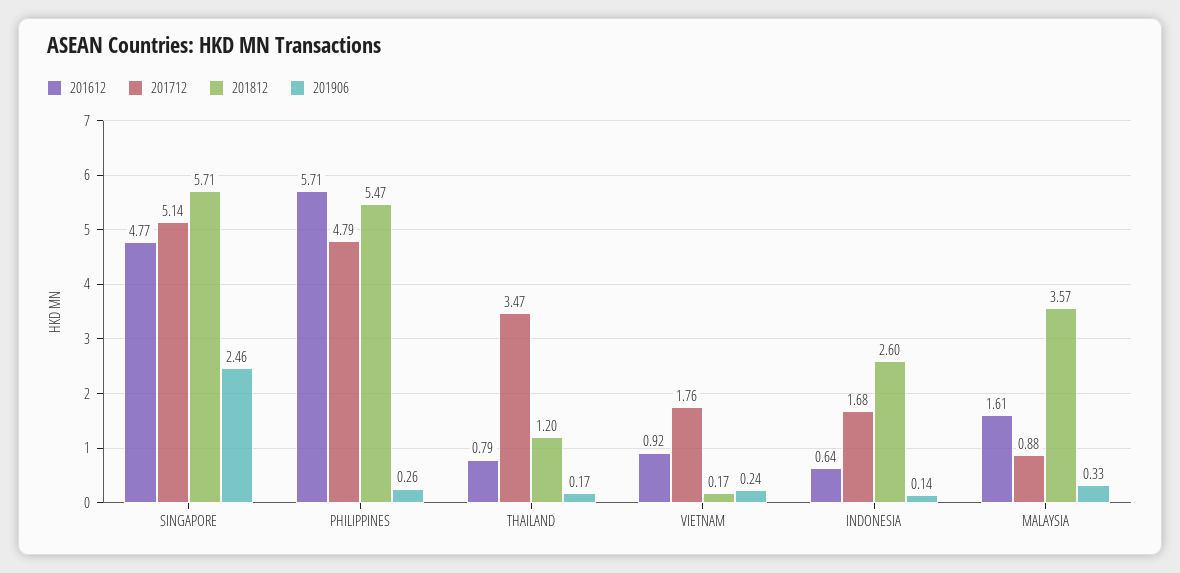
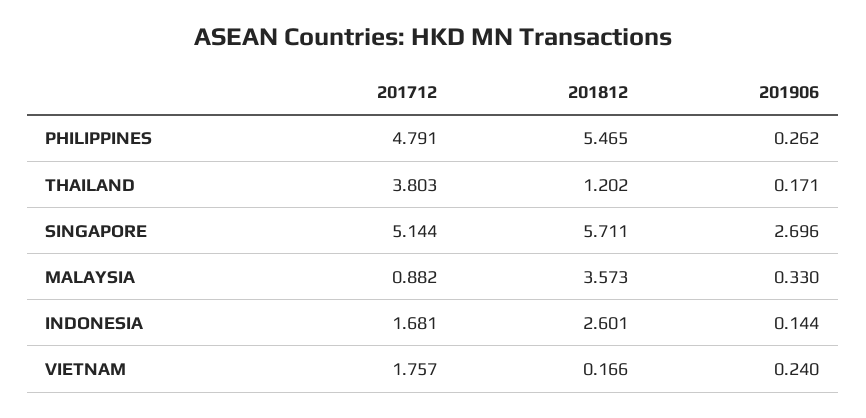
  {
-   "201612": {
-     "SINGAPORE": 4.77,
-     "PHILIPPINES": 5.71,
-     "THAILAND": 0.79,
-     "VIETNAM": 0.92,
-     "INDONESIA": 0.64,
-     "MALAYSIA": 1.61
-   },
    "201712": {
      "SINGAPORE": 5.144,
      "PHILIPPINES": 4.791,
-     "THAILAND": 3.47,
+     "THAILAND": 3.803,
      "VIETNAM": 1.757,
      "INDONESIA": 1.681,
      "MALAYSIA": 0.882
    },
    "201812": {
      "SINGAPORE": 5.711,
      "PHILIPPINES": 5.465,
      "THAILAND": 1.202,
      "VIETNAM": 0.166,
      "INDONESIA": 2.601,
      "MALAYSIA": 3.573
    },
    "201906": {
-     "SINGAPORE": 2.46,
+     "SINGAPORE": 2.696,
      "PHILIPPINES": 0.262,
      "THAILAND": 0.171,
      "VIETNAM": 0.24,
      "INDONESIA": 0.144,
      "MALAYSIA": 0.33
    }
  }

